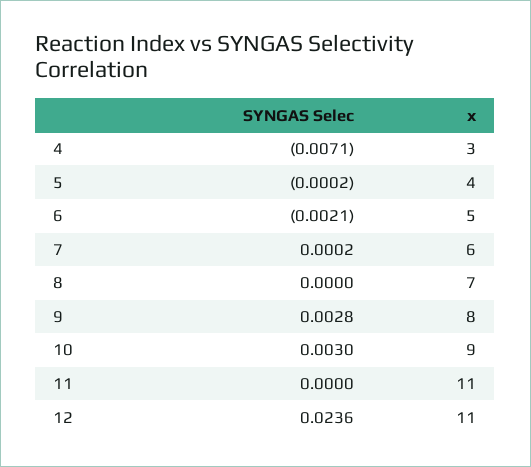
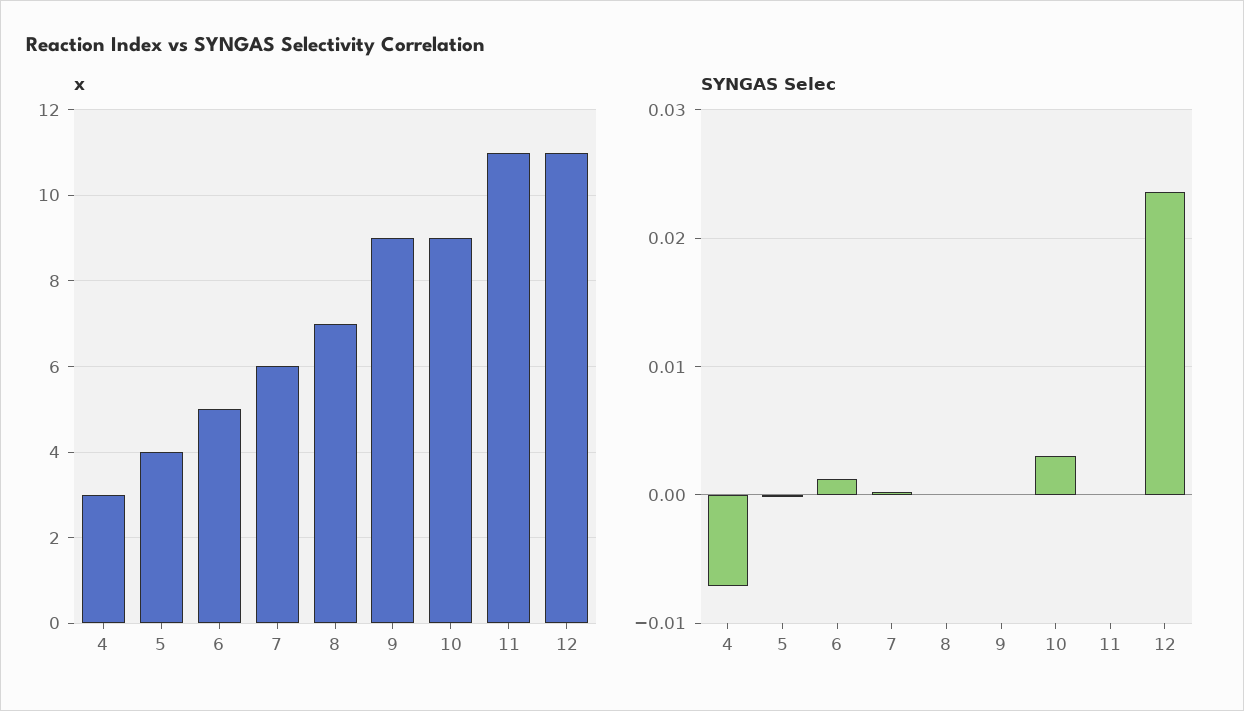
  {
    "SYNGAS Selec": {
      "4": -0.0071,
      "5": -0.0002,
-     "6": -0.0021,
+     "6": 0.001,
      "7": 0.0002,
      "8": 0,
-     "9": 0.0028,
+     "9": 0,
      "10": 0.003,
      "11": 0,
      "12": 0.0236
    },
    "x": {
      "4": 3,
      "5": 4,
      "6": 5,
      "7": 6,
      "8": 7,
-     "9": 8,
+     "9": 9,
      "10": 9,
      "11": 11,
      "12": 11
    }
  }

